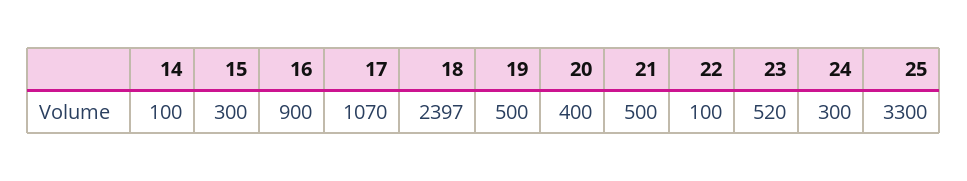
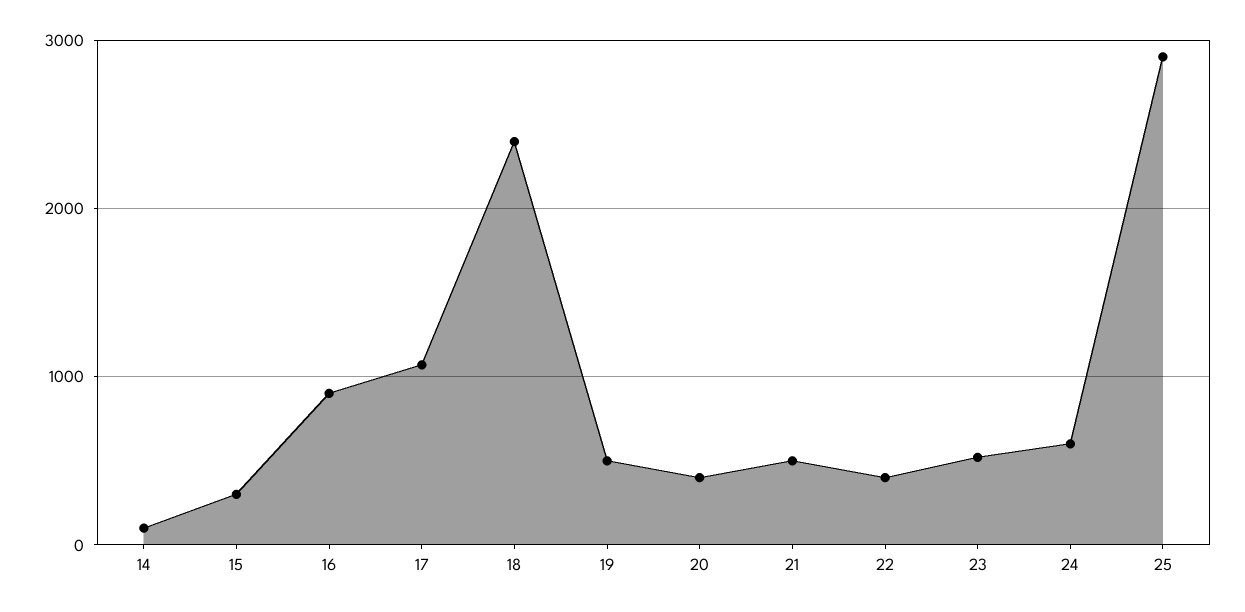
  {
    "14": 100,
    "15": 300,
    "16": 900,
    "17": 1070,
    "18": 2397,
    "19": 500,
    "20": 400,
    "21": 500,
-   "22": 100,
+   "22": 400,
    "23": 520,
-   "24": 300,
+   "24": 600,
-   "25": 3300
+   "25": 2900
  }

